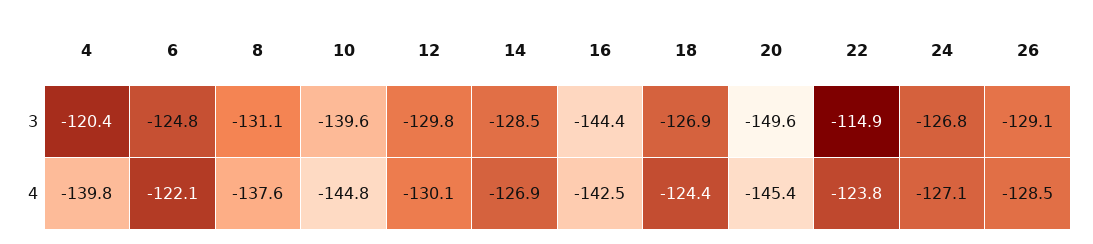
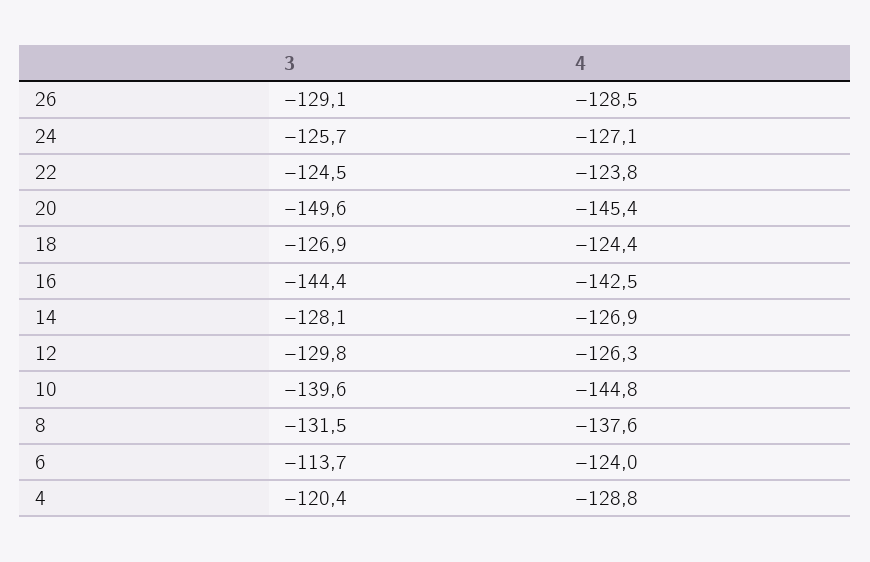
  {
    "4": {
      "3": -120.4,
-     "4": -139.8
+     "4": -128.8
    },
    "6": {
-     "3": -124.8,
+     "3": -113.7,
-     "4": -122.1
+     "4": -124
    },
    "8": {
-     "3": -131.1,
+     "3": -131.5,
      "4": -137.6
    },
    "10": {
      "3": -139.6,
      "4": -144.8
    },
    "12": {
      "3": -129.8,
-     "4": -130.1
+     "4": -126.3
    },
    "14": {
-     "3": -128.5,
+     "3": -128.1,
      "4": -126.9
    },
    "16": {
      "3": -144.4,
      "4": -142.5
    },
    "18": {
      "3": -126.9,
      "4": -124.4
    },
    "20": {
      "3": -149.6,
      "4": -145.4
    },
    "22": {
-     "3": -114.9,
+     "3": -124.5,
      "4": -123.8
    },
    "24": {
-     "3": -126.8,
+     "3": -125.7,
      "4": -127.1
    },
    "26": {
      "3": -129.1,
      "4": -128.5
    }
  }

